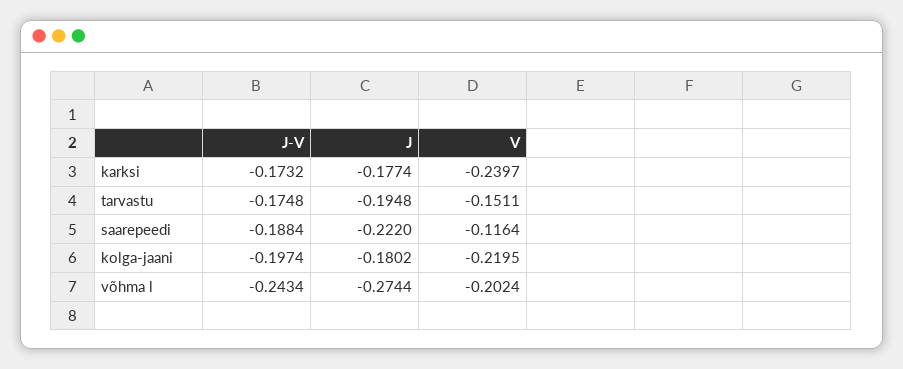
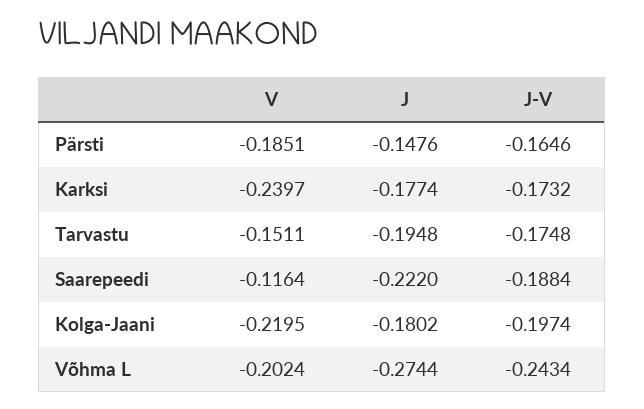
  {
    "J-V": {
      "karksi": -0.1732,
      "tarvastu": -0.1748,
      "saarepeedi": -0.1884,
      "kolga-jaani": -0.1974,
-     "võhma l": -0.2434
+     "võhma l": -0.2434,
+     "Pärsti": -0.1646
    },
    "J": {
      "karksi": -0.1774,
      "tarvastu": -0.1948,
      "saarepeedi": -0.222,
      "kolga-jaani": -0.1802,
-     "võhma l": -0.2744
+     "võhma l": -0.2744,
+     "Pärsti": -0.1476
    },
    "V": {
      "karksi": -0.2397,
      "tarvastu": -0.1511,
      "saarepeedi": -0.1164,
      "kolga-jaani": -0.2195,
-     "võhma l": -0.2024
+     "võhma l": -0.2024,
+     "Pärsti": -0.1851
    }
  }

